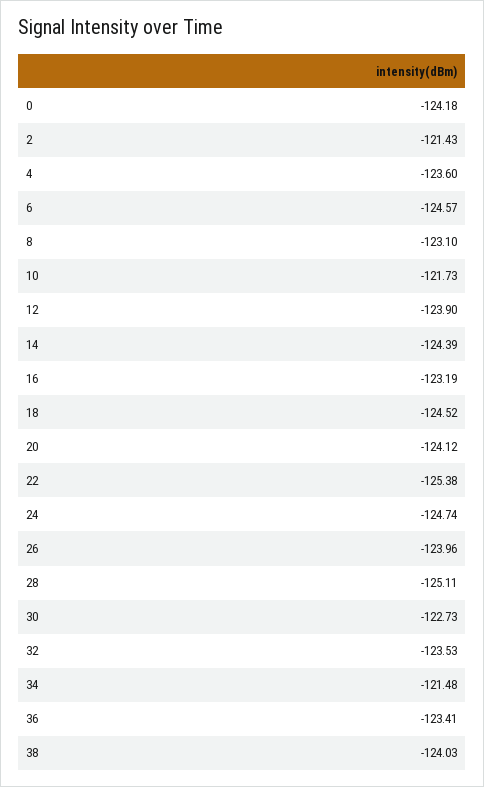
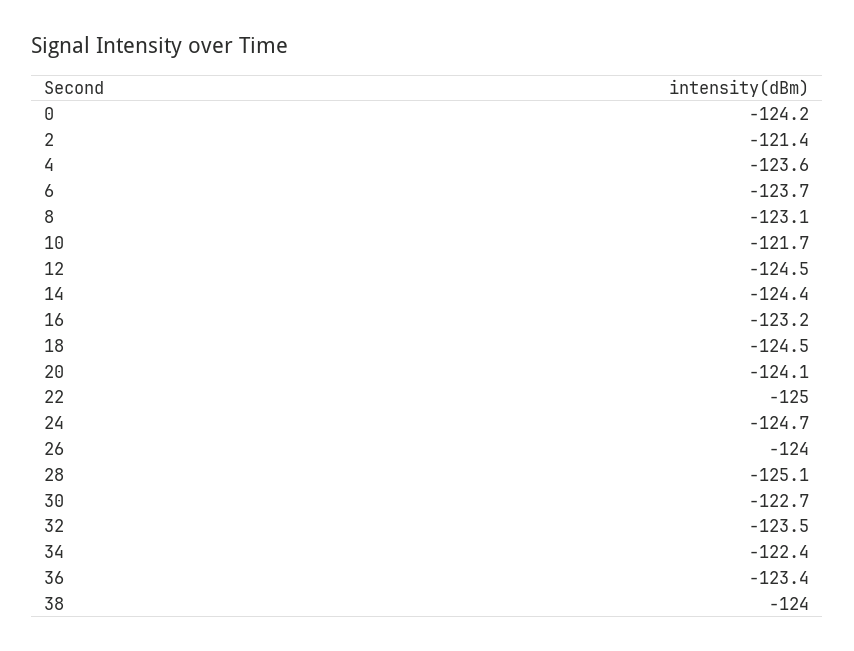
  {
    "0": -124.18,
    "2": -121.43,
    "4": -123.6,
-   "6": -124.57,
+   "6": -123.7,
    "8": -123.1,
    "10": -121.73,
-   "12": -123.9,
+   "12": -124.5,
    "14": -124.39,
    "16": -123.19,
    "18": -124.52,
    "20": -124.12,
-   "22": -125.38,
+   "22": -125,
    "24": -124.74,
    "26": -123.96,
    "28": -125.11,
    "30": -122.73,
    "32": -123.53,
-   "34": -121.48,
+   "34": -122.4,
    "36": -123.41,
    "38": -124.03
  }

